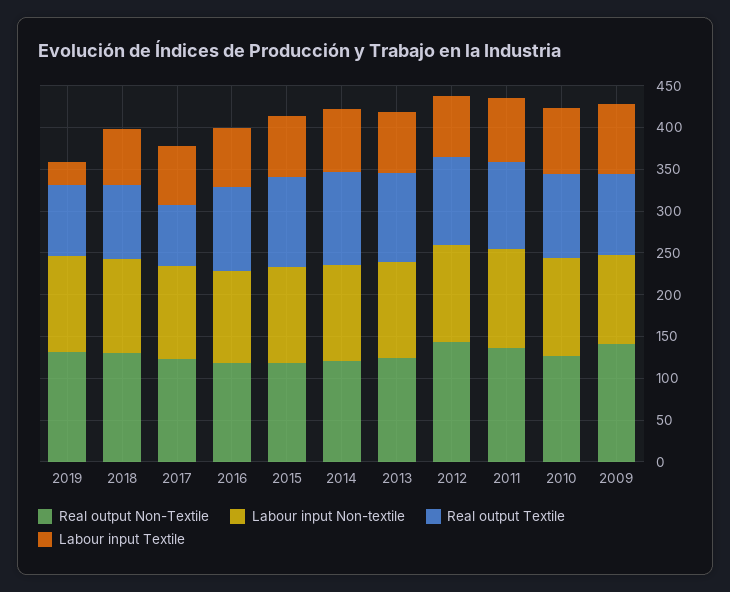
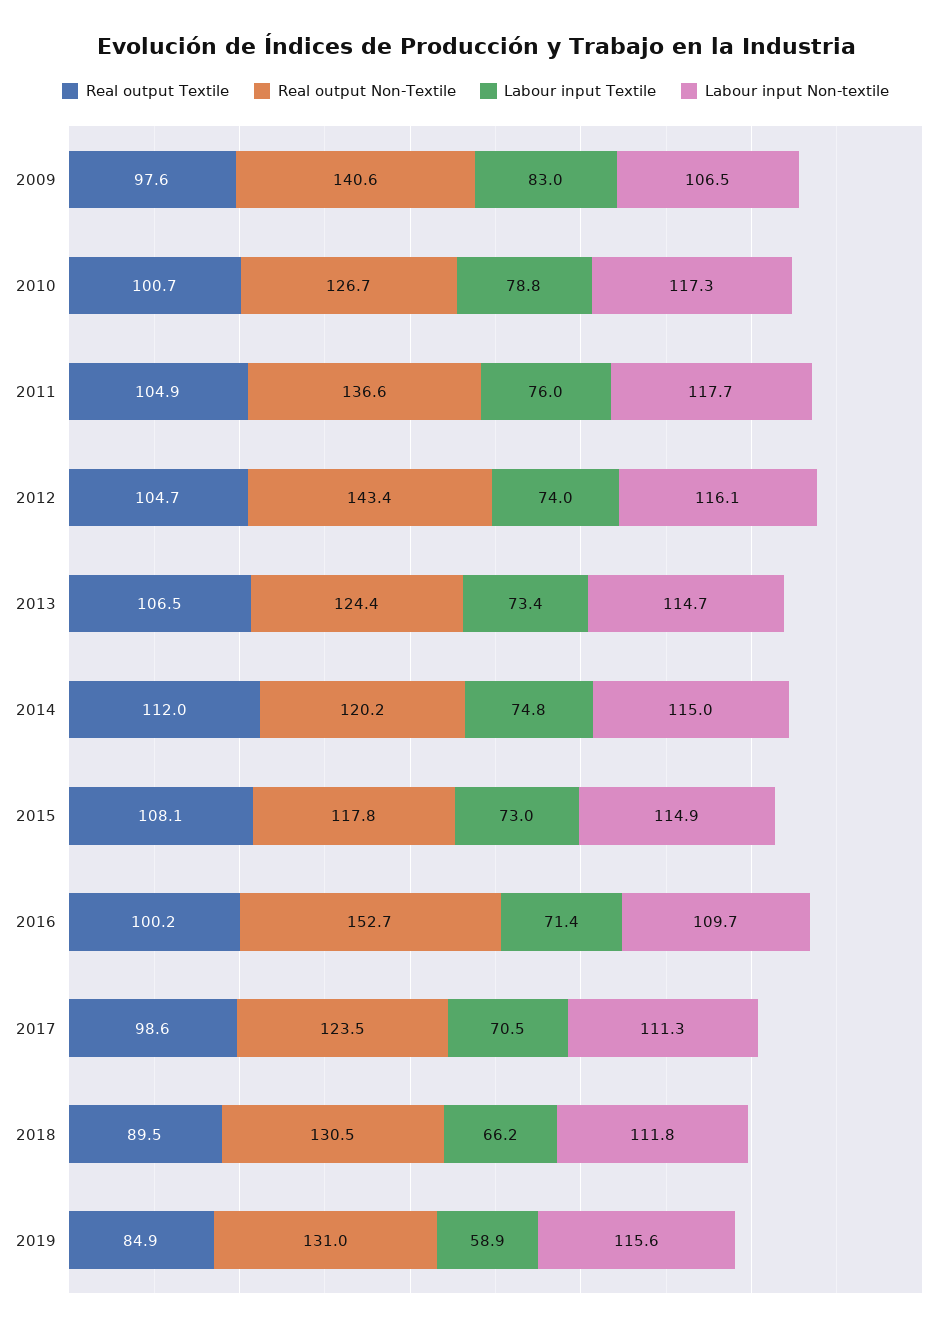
  {
    "Real output Non-Textile": {
      "2019": 131,
      "2018": 130.5,
      "2017": 123.5,
-     "2016": 120,
+     "2016": 152.7,
      "2015": 117.8,
      "2014": 120.2,
      "2013": 124.4,
      "2012": 143.4,
      "2011": 136.6,
      "2010": 126.7,
      "2009": 140.6
    },
    "Labour input Non-textile": {
      "2019": 115.6,
      "2018": 111.8,
      "2017": 111.3,
      "2016": 109.7,
      "2015": 114.9,
      "2014": 115,
      "2013": 114.7,
      "2012": 116.1,
      "2011": 117.7,
      "2010": 117.3,
      "2009": 106.5
    },
    "Real output Textile": {
      "2019": 84.9,
      "2018": 89.5,
-     "2017": 70,
+     "2017": 98.6,
      "2016": 100.2,
      "2015": 108.1,
      "2014": 112,
      "2013": 106.5,
      "2012": 104.7,
      "2011": 104.9,
      "2010": 100.7,
      "2009": 97.6
    },
    "Labour input Textile": {
-     "2019": 30,
+     "2019": 58.9,
      "2018": 66.2,
      "2017": 70.5,
      "2016": 71.4,
      "2015": 73,
      "2014": 74.8,
      "2013": 73.4,
      "2012": 74,
      "2011": 76,
      "2010": 78.8,
      "2009": 83
    }
  }

